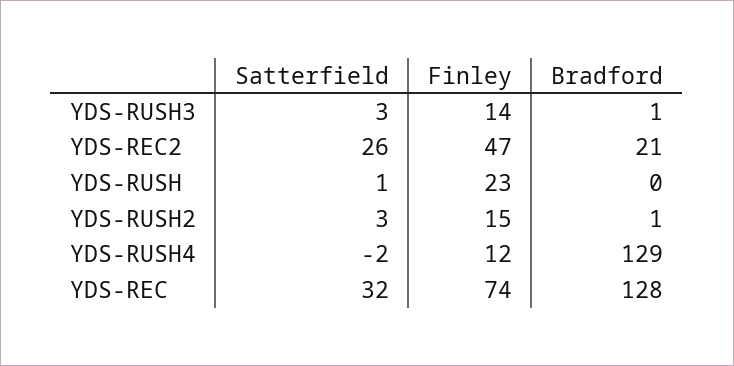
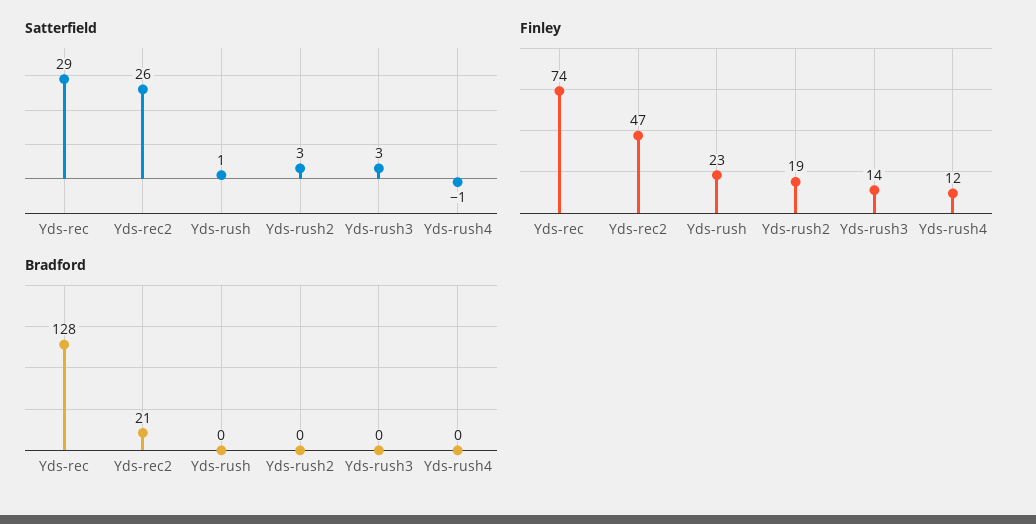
  {
    "Satterfield": {
      "YDS-RUSH3": 3,
      "YDS-REC2": 26,
      "YDS-RUSH": 1,
      "YDS-RUSH2": 3,
-     "YDS-RUSH4": -2,
+     "YDS-RUSH4": -1,
-     "YDS-REC": 32
+     "YDS-REC": 29
    },
    "Finley": {
      "YDS-RUSH3": 14,
      "YDS-REC2": 47,
      "YDS-RUSH": 23,
-     "YDS-RUSH2": 15,
+     "YDS-RUSH2": 19,
      "YDS-RUSH4": 12,
      "YDS-REC": 74
    },
    "Bradford": {
-     "YDS-RUSH3": 1,
+     "YDS-RUSH3": 0,
      "YDS-REC2": 21,
      "YDS-RUSH": 0,
-     "YDS-RUSH2": 1,
+     "YDS-RUSH2": 0,
-     "YDS-RUSH4": 129,
+     "YDS-RUSH4": 0,
      "YDS-REC": 128
    }
  }

